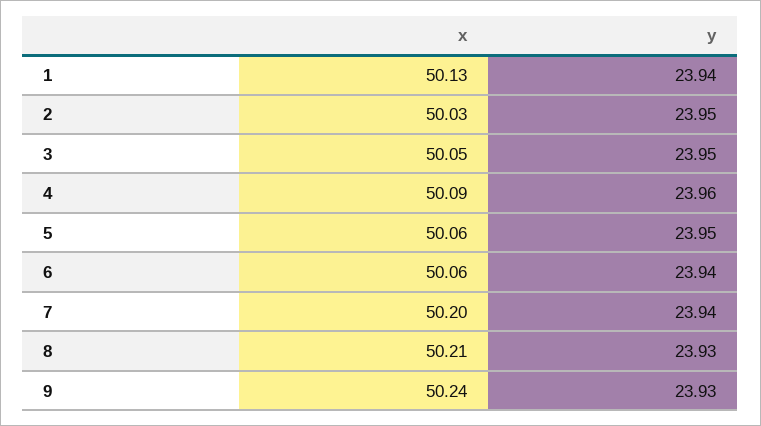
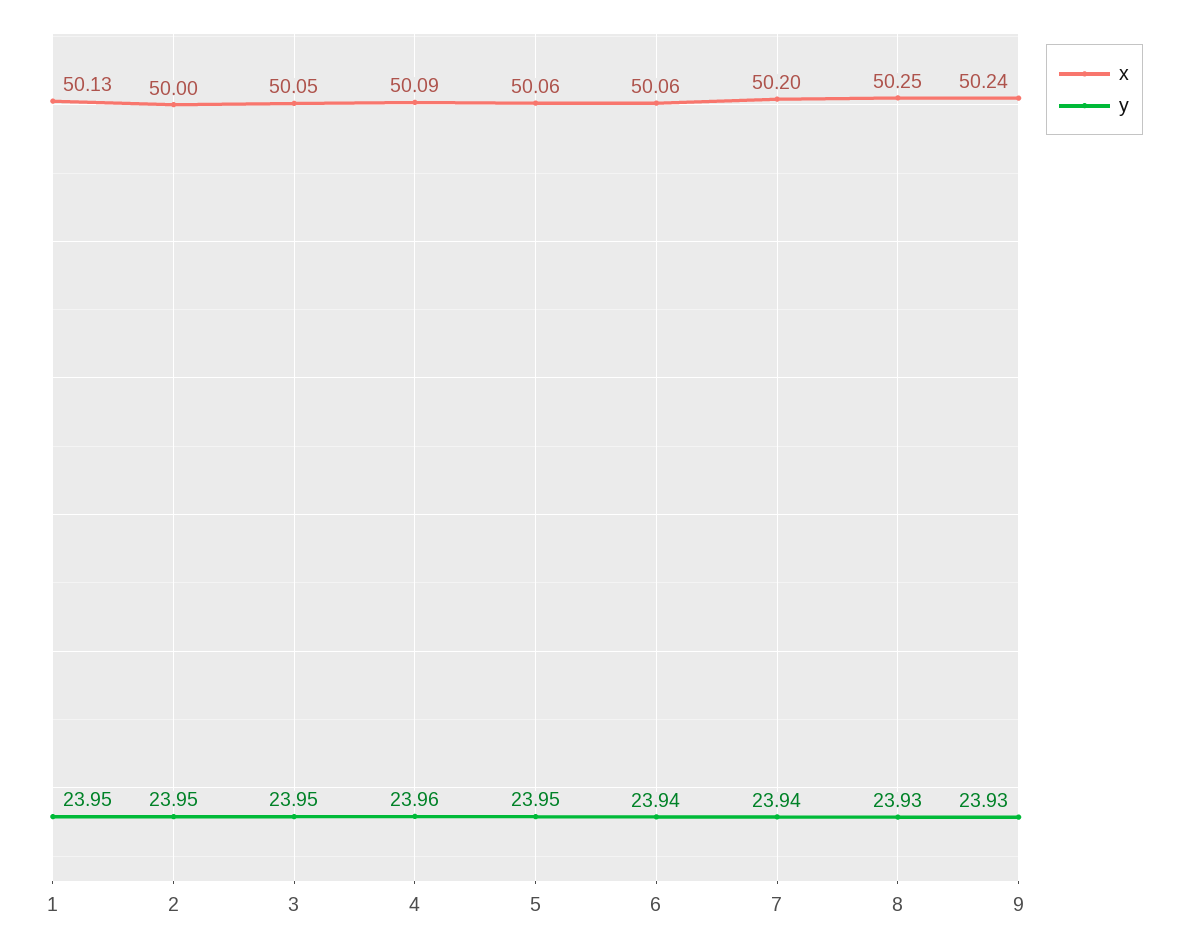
  {
    "x": {
      "1": 50.13,
-     "2": 50.03,
+     "2": 50,
      "3": 50.05,
      "4": 50.09,
      "5": 50.06,
      "6": 50.06,
      "7": 50.2,
-     "8": 50.21,
+     "8": 50.25,
      "9": 50.24
    },
    "y": {
-     "1": 23.94,
+     "1": 23.95,
      "2": 23.95,
      "3": 23.95,
      "4": 23.96,
      "5": 23.95,
      "6": 23.94,
      "7": 23.94,
      "8": 23.93,
      "9": 23.93
    }
  }

